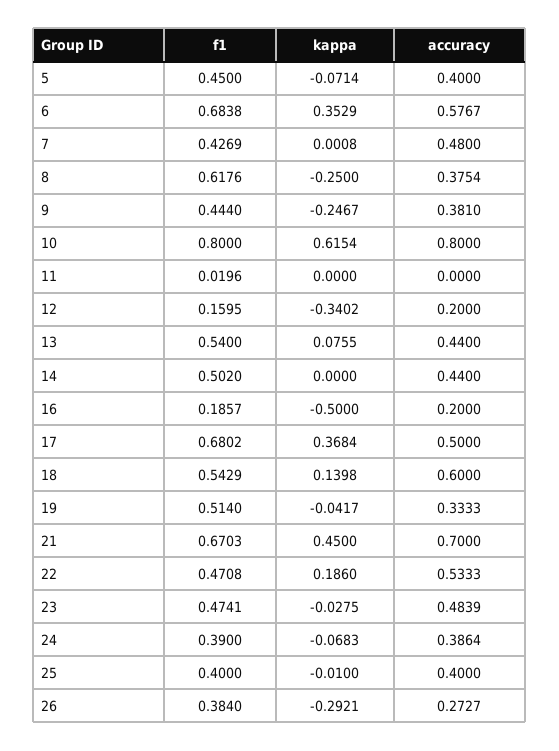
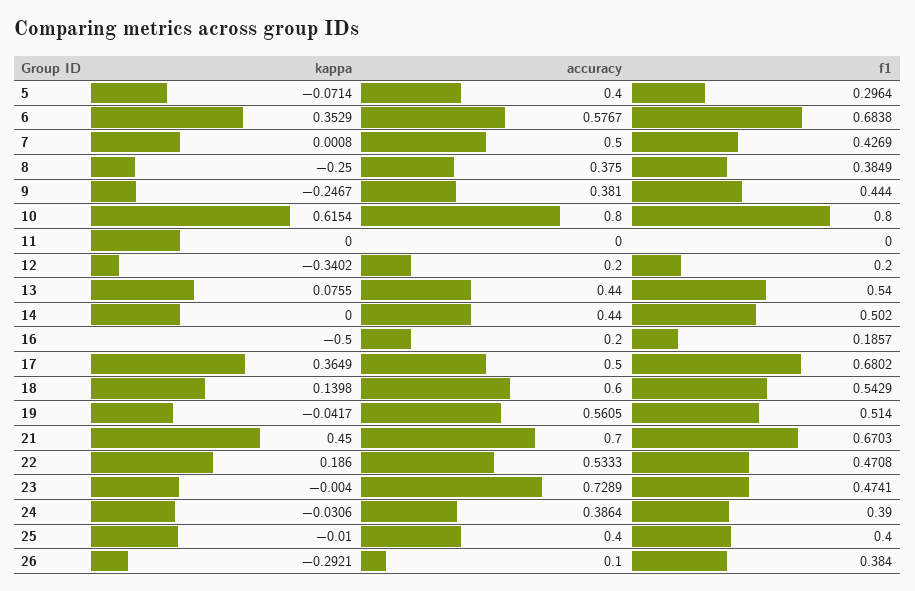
  {
    "f1": {
-     "5": 0.45,
+     "5": 0.2964,
      "6": 0.6838,
      "7": 0.4269,
-     "8": 0.6176,
+     "8": 0.3849,
      "9": 0.444,
      "10": 0.8,
-     "11": 0.0196,
+     "11": 0,
-     "12": 0.1595,
+     "12": 0.2,
      "13": 0.54,
      "14": 0.502,
      "16": 0.1857,
      "17": 0.6802,
      "18": 0.5429,
      "19": 0.514,
      "21": 0.6703,
      "22": 0.4708,
      "23": 0.4741,
      "24": 0.39,
      "25": 0.4,
      "26": 0.384
    },
    "kappa": {
      "5": -0.0714,
      "6": 0.3529,
      "7": 0.0008,
      "8": -0.25,
      "9": -0.2467,
      "10": 0.6154,
      "11": 0,
      "12": -0.3402,
      "13": 0.0755,
      "14": 0,
      "16": -0.5,
-     "17": 0.3684,
+     "17": 0.3649,
      "18": 0.1398,
      "19": -0.0417,
      "21": 0.45,
      "22": 0.186,
-     "23": -0.0275,
+     "23": -0.004,
-     "24": -0.0683,
+     "24": -0.0306,
      "25": -0.01,
      "26": -0.2921
    },
    "accuracy": {
      "5": 0.4,
      "6": 0.5767,
-     "7": 0.48,
+     "7": 0.5,
-     "8": 0.3754,
+     "8": 0.375,
      "9": 0.381,
      "10": 0.8,
      "11": 0,
      "12": 0.2,
      "13": 0.44,
      "14": 0.44,
      "16": 0.2,
      "17": 0.5,
      "18": 0.6,
-     "19": 0.3333,
+     "19": 0.5605,
      "21": 0.7,
      "22": 0.5333,
-     "23": 0.4839,
+     "23": 0.7289,
      "24": 0.3864,
      "25": 0.4,
-     "26": 0.2727
+     "26": 0.1
    }
  }

